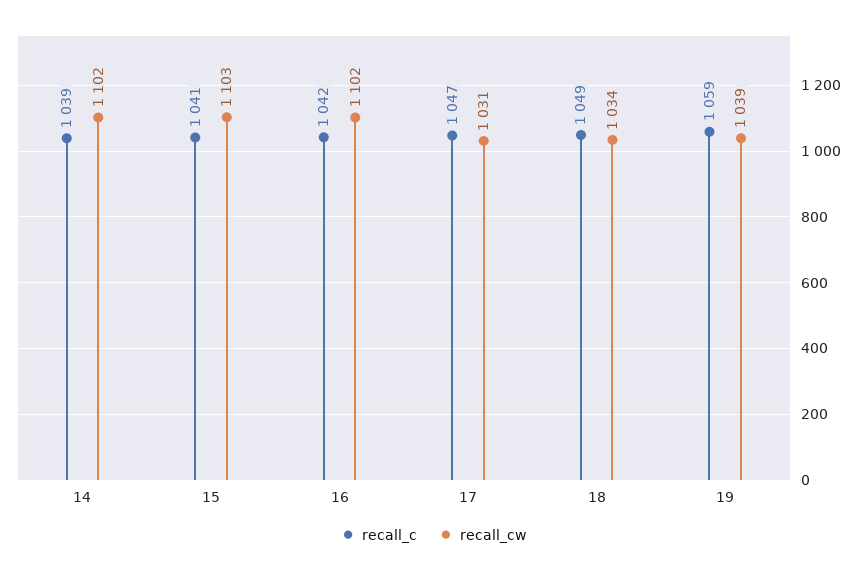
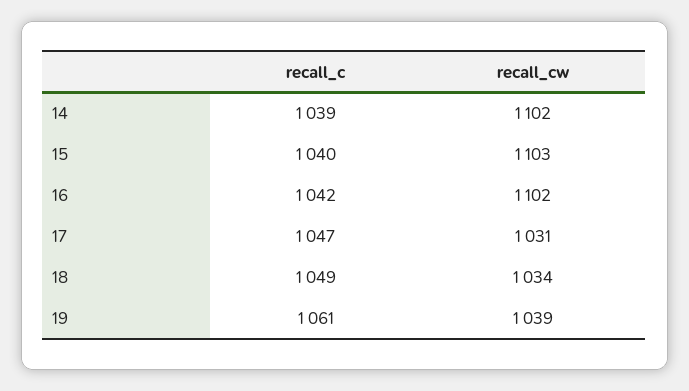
  {
    "recall_c": {
      "14": 1039,
-     "15": 1041,
+     "15": 1040,
      "16": 1042,
      "17": 1047,
      "18": 1049,
-     "19": 1059
+     "19": 1061
    },
    "recall_cw": {
      "14": 1102,
      "15": 1103,
      "16": 1102,
      "17": 1031,
      "18": 1034,
      "19": 1039
    }
  }

